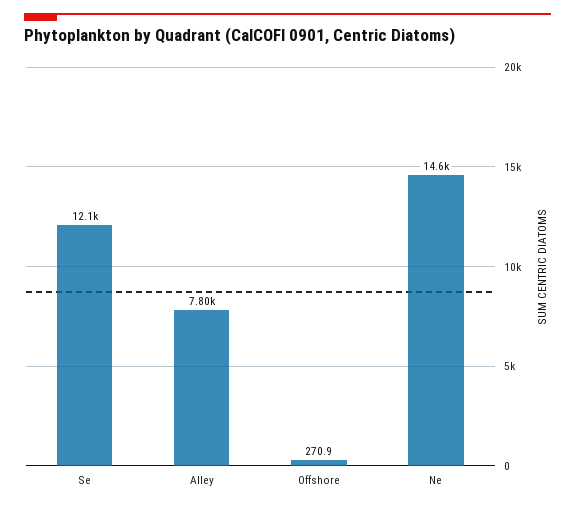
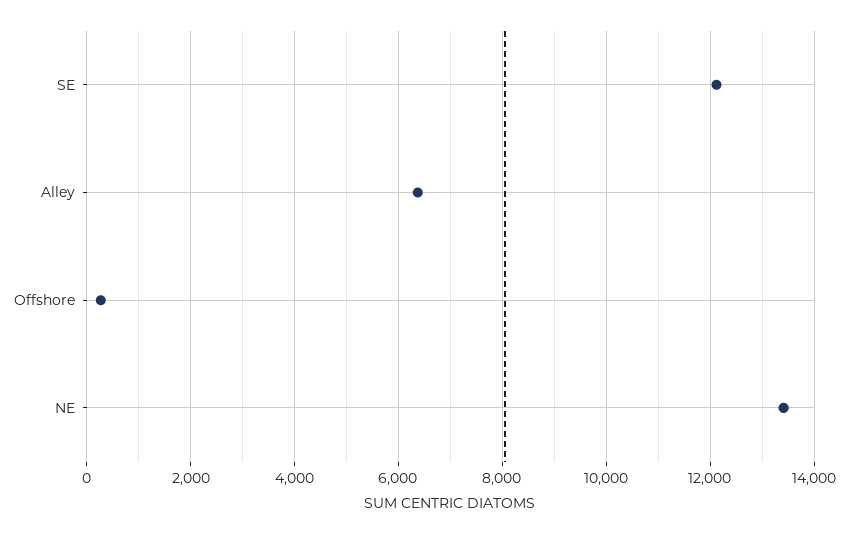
  {
    "Se": 12100,
-   "Alley": 7800,
+   "Alley": 6400,
    "Offshore": 270.9,
-   "Ne": 14600
+   "Ne": 13400
  }

